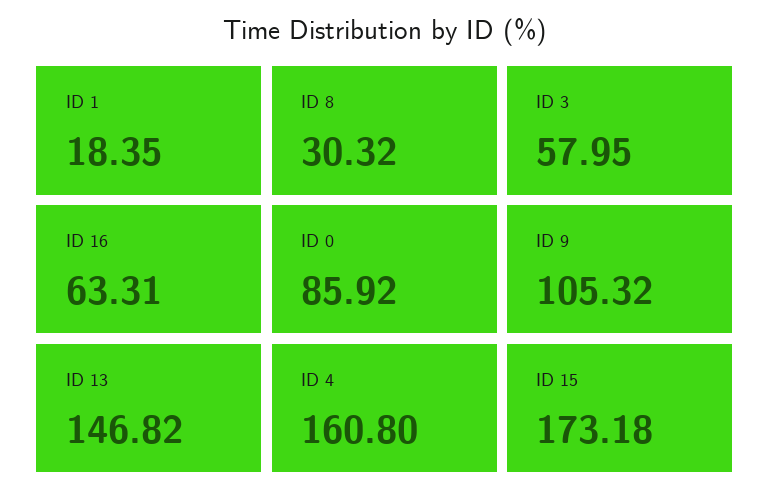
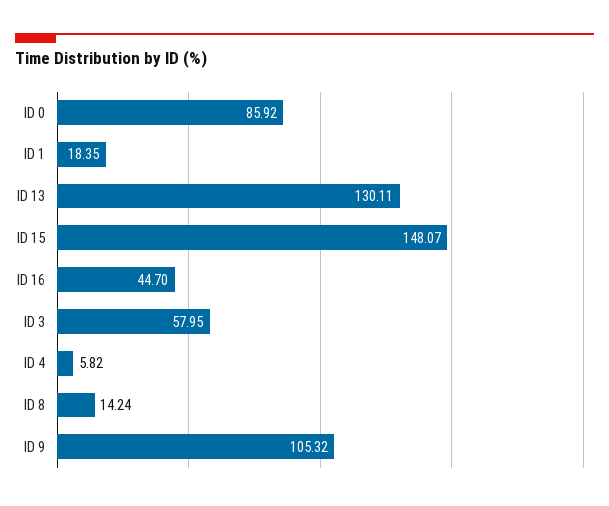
  {
    "ID 1": 18.35,
-   "ID 8": 30.32,
+   "ID 8": 14.24,
    "ID 3": 57.95,
-   "ID 16": 63.31,
+   "ID 16": 44.7,
    "ID 0": 85.92,
    "ID 9": 105.32,
-   "ID 13": 146.82,
+   "ID 13": 130.11,
-   "ID 4": 160.8,
+   "ID 4": 5.82,
-   "ID 15": 173.18
+   "ID 15": 148.07
  }

